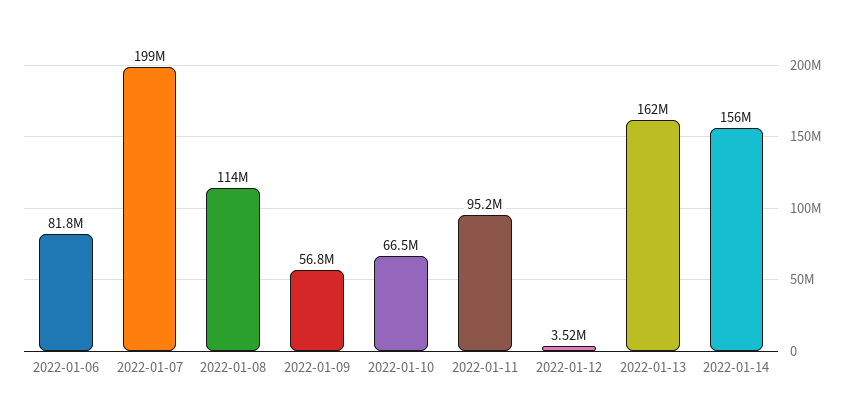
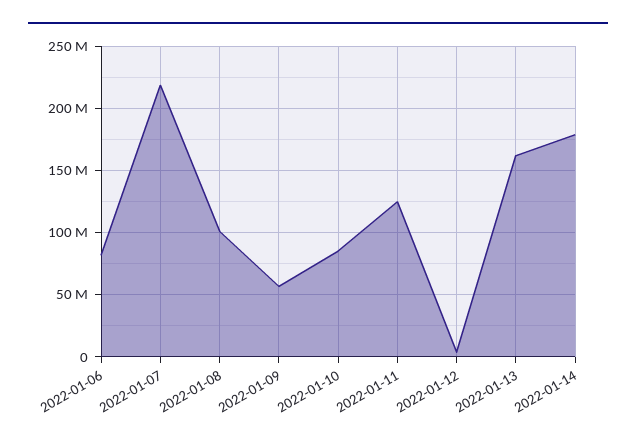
  {
    "2022-01-06": 81800000,
-   "2022-01-07": 199000000,
+   "2022-01-07": 220000000,
-   "2022-01-08": 114000000,
+   "2022-01-08": 100000000,
    "2022-01-09": 56800000,
-   "2022-01-10": 66500000,
+   "2022-01-10": 85000000,
-   "2022-01-11": 95200000,
+   "2022-01-11": 125000000,
    "2022-01-12": 3520000,
    "2022-01-13": 162000000,
-   "2022-01-14": 156000000
+   "2022-01-14": 180000000
  }

